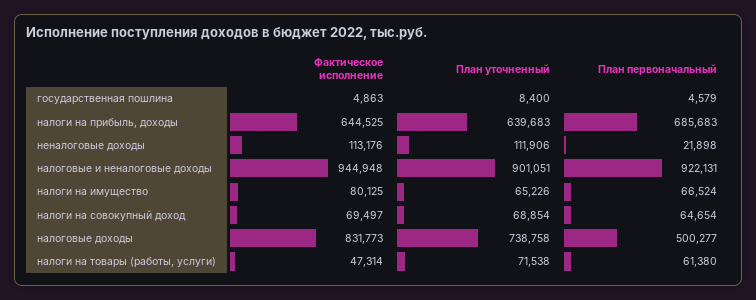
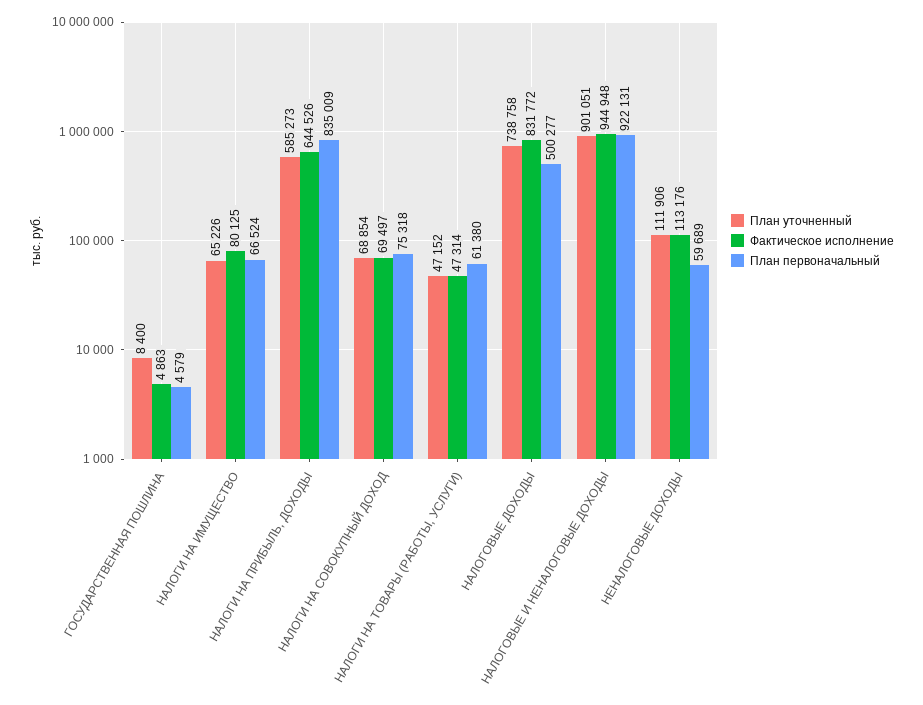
  {
    "Фактическое исполнение": {
      "государственная пошлина": 4863,
-     "налоги на прибыль, доходы": 644525,
+     "налоги на прибыль, доходы": 644526,
      "неналоговые доходы": 113176,
      "налоговые и неналоговые доходы": 944948,
      "налоги на имущество": 80125,
      "налоги на совокупный доход": 69497,
-     "налоговые доходы": 831773,
+     "налоговые доходы": 831772,
      "налоги на товары (работы, услуги)": 47314
    },
    "План уточненный": {
      "государственная пошлина": 8400,
-     "налоги на прибыль, доходы": 639683,
+     "налоги на прибыль, доходы": 585273,
      "неналоговые доходы": 111906,
      "налоговые и неналоговые доходы": 901051,
      "налоги на имущество": 65226,
      "налоги на совокупный доход": 68854,
      "налоговые доходы": 738758,
-     "налоги на товары (работы, услуги)": 71538
+     "налоги на товары (работы, услуги)": 47152
    },
    "План первоначальный": {
      "государственная пошлина": 4579,
-     "налоги на прибыль, доходы": 685683,
+     "налоги на прибыль, доходы": 835009,
-     "неналоговые доходы": 21898,
+     "неналоговые доходы": 59689,
      "налоговые и неналоговые доходы": 922131,
      "налоги на имущество": 66524,
-     "налоги на совокупный доход": 64654,
+     "налоги на совокупный доход": 75318,
      "налоговые доходы": 500277,
      "налоги на товары (работы, услуги)": 61380
    }
  }

